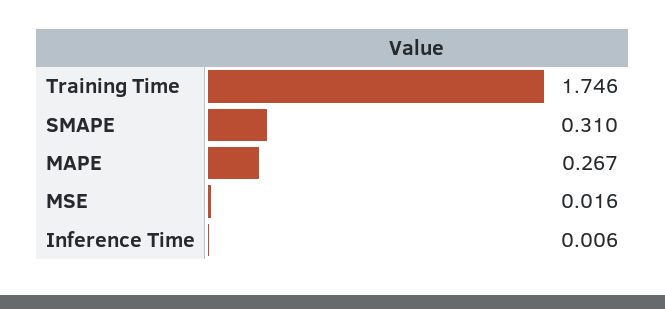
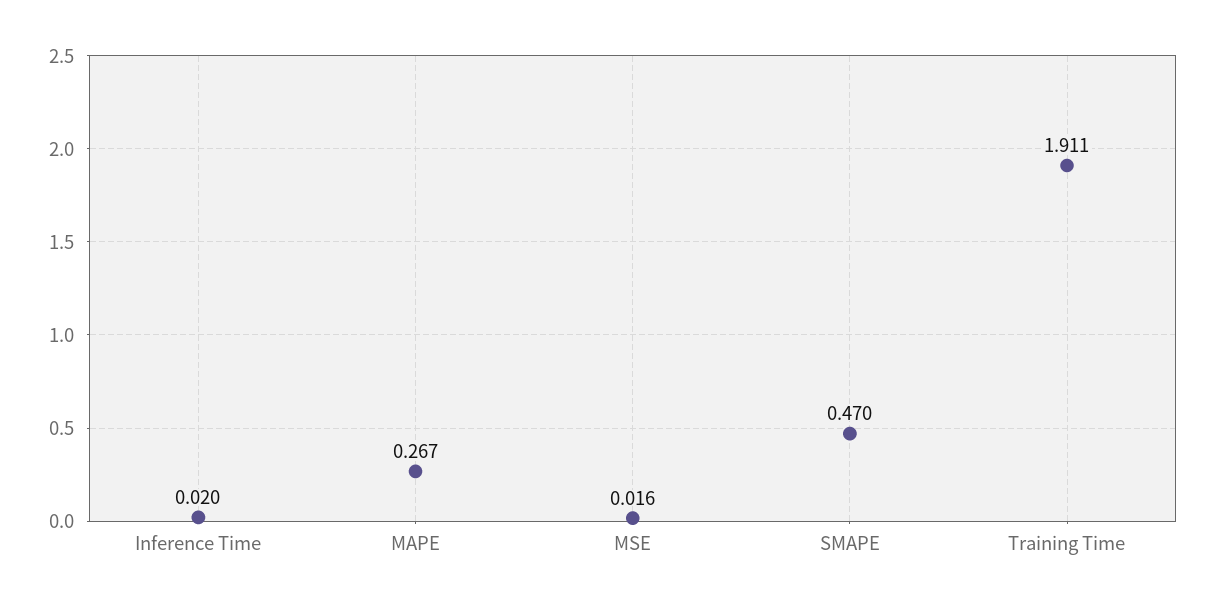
  {
-   "Training Time": 1.746,
+   "Training Time": 1.911,
-   "SMAPE": 0.31,
+   "SMAPE": 0.47,
    "MAPE": 0.267,
    "MSE": 0.016,
-   "Inference Time": 0.006
+   "Inference Time": 0.02
  }

